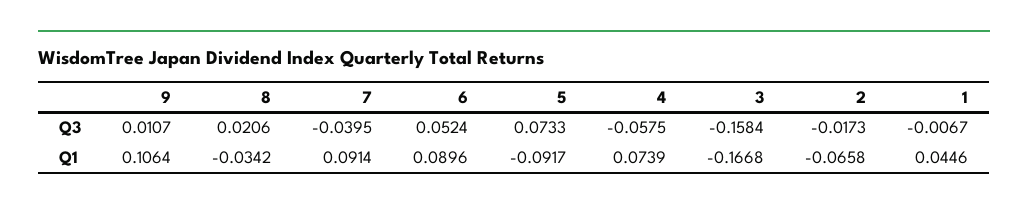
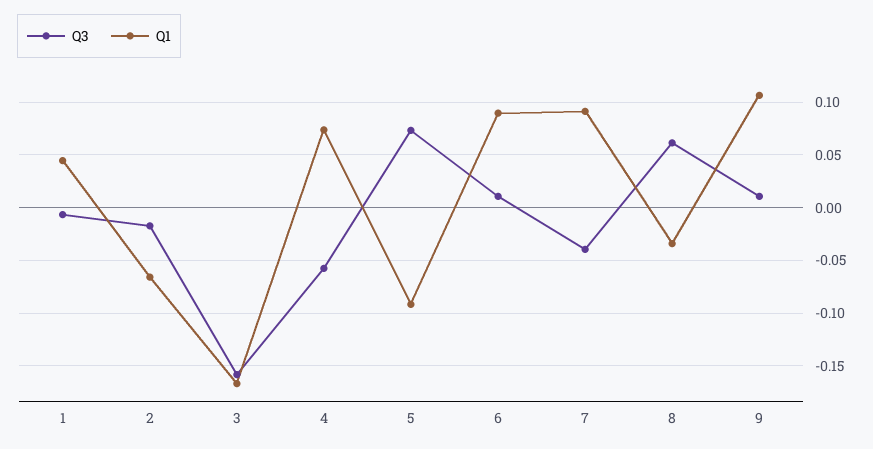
  {
    "Q3": {
      "9": 0.0107,
-     "8": 0.0206,
+     "8": 0.06,
      "7": -0.0395,
-     "6": 0.0524,
+     "6": 0.01,
      "5": 0.0733,
      "4": -0.0575,
      "3": -0.1584,
      "2": -0.0173,
      "1": -0.0067
    },
    "Q1": {
      "9": 0.1064,
      "8": -0.0342,
      "7": 0.0914,
      "6": 0.0896,
      "5": -0.0917,
      "4": 0.0739,
      "3": -0.1668,
      "2": -0.0658,
      "1": 0.0446
    }
  }

